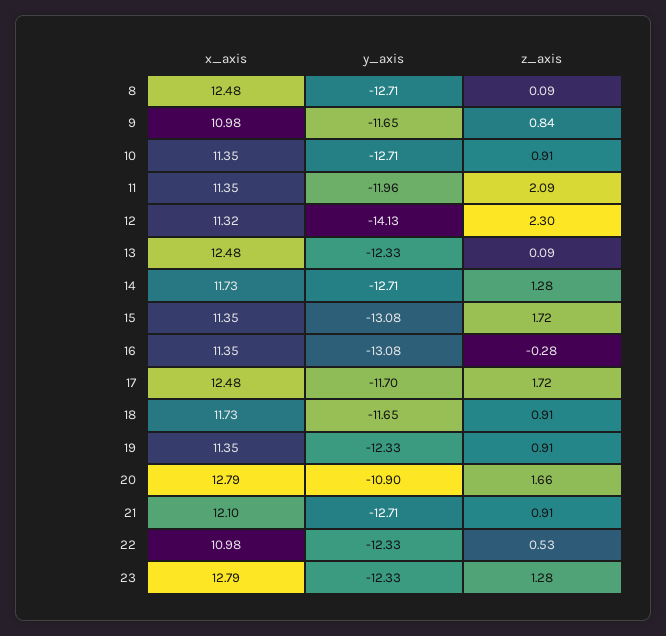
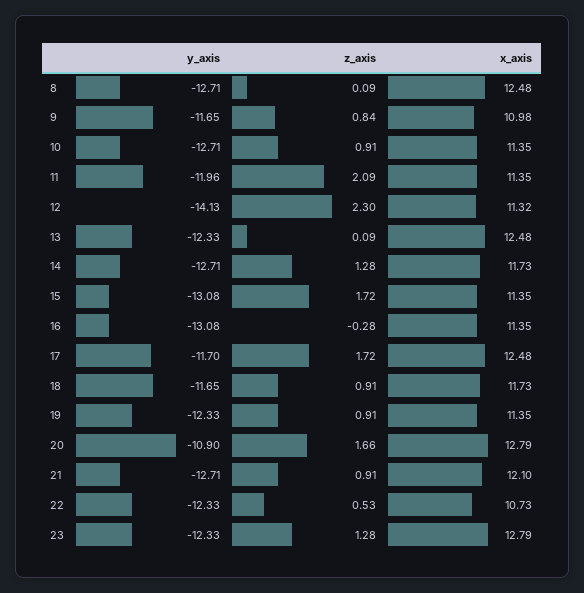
  {
    "x_axis": {
      "8": 12.48,
      "9": 10.98,
      "10": 11.35,
      "11": 11.35,
      "12": 11.32,
      "13": 12.48,
      "14": 11.73,
      "15": 11.35,
      "16": 11.35,
      "17": 12.48,
      "18": 11.73,
      "19": 11.35,
      "20": 12.79,
      "21": 12.1,
-     "22": 10.98,
+     "22": 10.73,
      "23": 12.79
    },
    "y_axis": {
      "8": -12.71,
      "9": -11.65,
      "10": -12.71,
      "11": -11.96,
      "12": -14.13,
      "13": -12.33,
      "14": -12.71,
      "15": -13.08,
      "16": -13.08,
      "17": -11.7,
      "18": -11.65,
      "19": -12.33,
      "20": -10.9,
      "21": -12.71,
      "22": -12.33,
      "23": -12.33
    },
    "z_axis": {
      "8": 0.09,
      "9": 0.84,
      "10": 0.91,
      "11": 2.09,
      "12": 2.3,
      "13": 0.09,
      "14": 1.28,
      "15": 1.72,
      "16": -0.28,
      "17": 1.72,
      "18": 0.91,
      "19": 0.91,
      "20": 1.66,
      "21": 0.91,
      "22": 0.53,
      "23": 1.28
    }
  }

